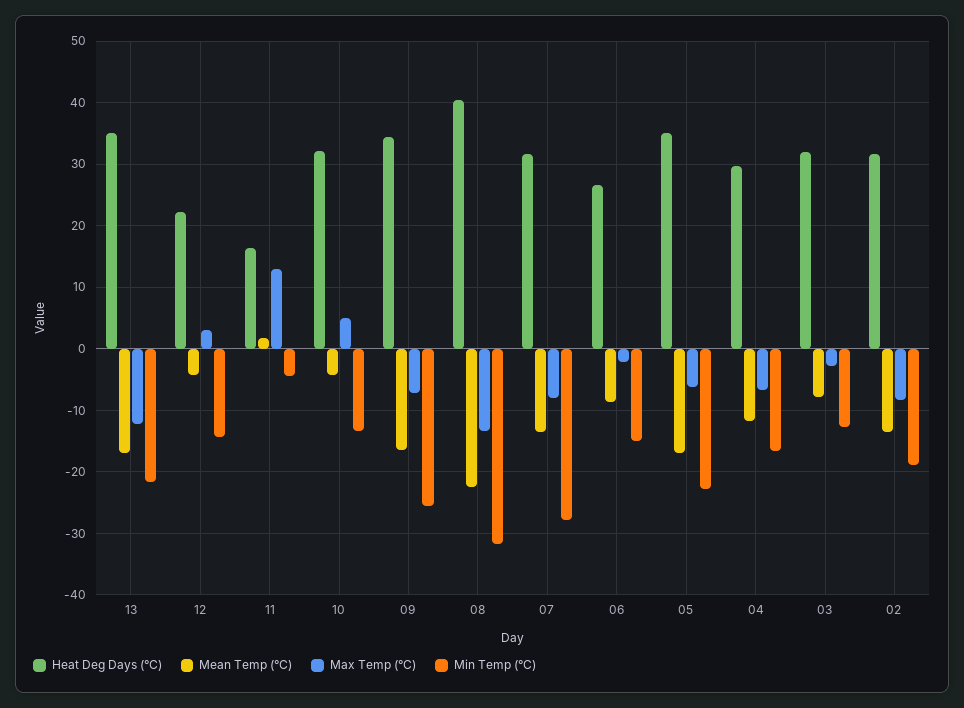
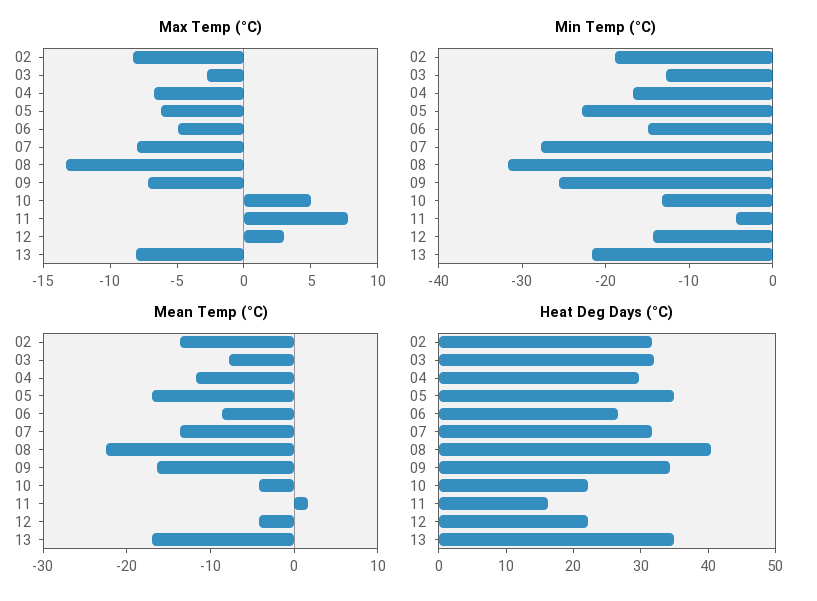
  {
    "Heat Deg Days (°C)": {
      "13": 35,
      "12": 22,
      "11": 16,
-     "10": 32,
+     "10": 22,
      "09": 34,
      "08": 41,
      "07": 32,
      "06": 27,
      "05": 35,
      "04": 30,
      "03": 32,
      "02": 32
    },
    "Mean Temp (°C)": {
      "13": -17,
      "12": -4,
      "11": 2,
      "10": -4,
      "09": -16,
      "08": -23,
      "07": -14,
      "06": -9,
      "05": -17,
      "04": -12,
      "03": -8,
      "02": -14
    },
    "Max Temp (°C)": {
-     "13": -12,
+     "13": -8,
      "12": 3,
-     "11": 13,
+     "11": 8,
      "10": 5,
      "09": -7,
      "08": -13,
      "07": -8,
-     "06": -2,
+     "06": -5,
      "05": -6,
      "04": -7,
      "03": -3,
      "02": -8
    },
    "Min Temp (°C)": {
      "13": -22,
      "12": -14,
      "11": -4,
      "10": -13,
      "09": -26,
      "08": -32,
      "07": -28,
      "06": -15,
      "05": -23,
      "04": -17,
      "03": -13,
      "02": -19
    }
  }

